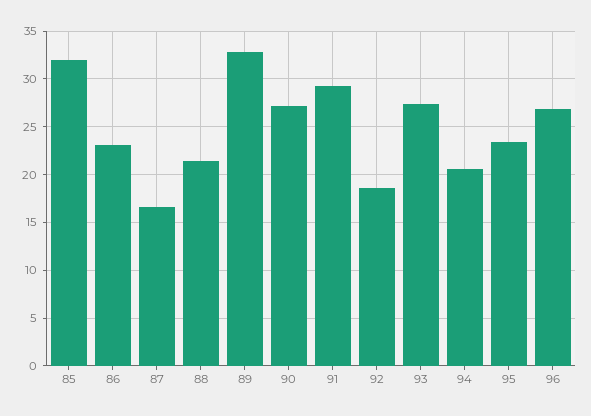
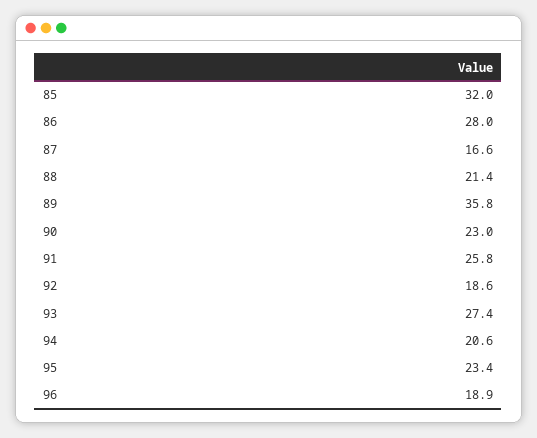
  {
    "85": 32,
-   "86": 23,
+   "86": 28,
    "87": 16.6,
    "88": 21.4,
-   "89": 33,
+   "89": 35.8,
-   "90": 27,
+   "90": 23,
-   "91": 29,
+   "91": 25.8,
    "92": 18.6,
    "93": 27.4,
    "94": 20.6,
    "95": 23.4,
-   "96": 27
+   "96": 18.9
  }

